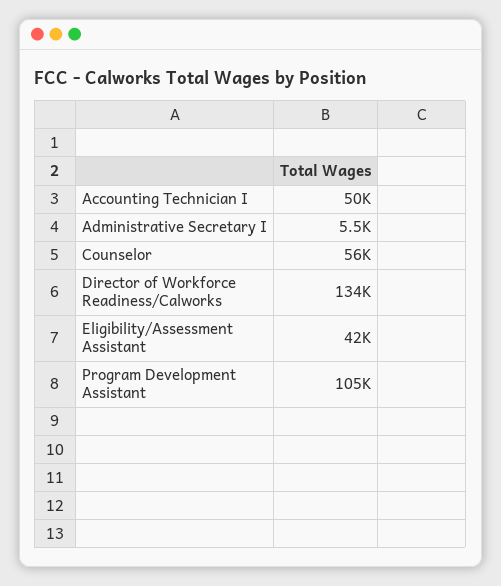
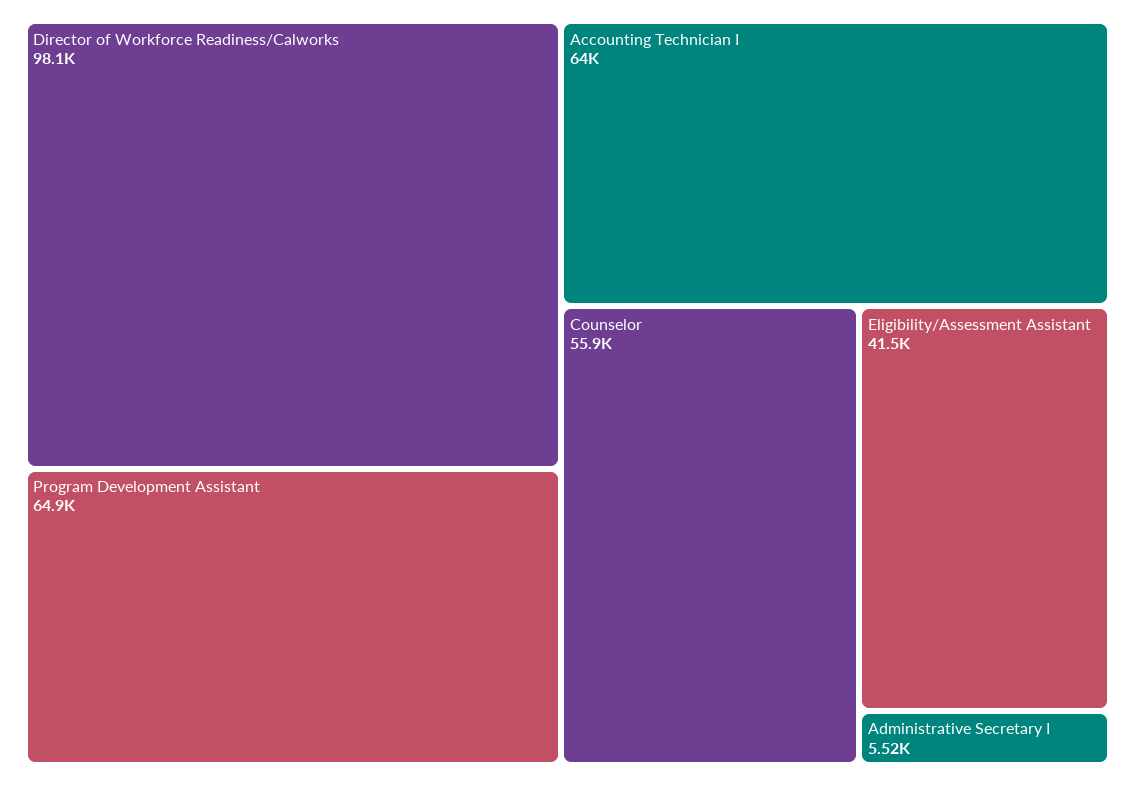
  {
-   "Accounting Technician I": 50000,
+   "Accounting Technician I": 64000,
    "Administrative Secretary I": 5520,
    "Counselor": 55900,
-   "Director of Workforce Readiness/Calworks": 134000,
+   "Director of Workforce Readiness/Calworks": 98100,
    "Eligibility/Assessment Assistant": 41500,
-   "Program Development Assistant": 105000
+   "Program Development Assistant": 64900
  }

